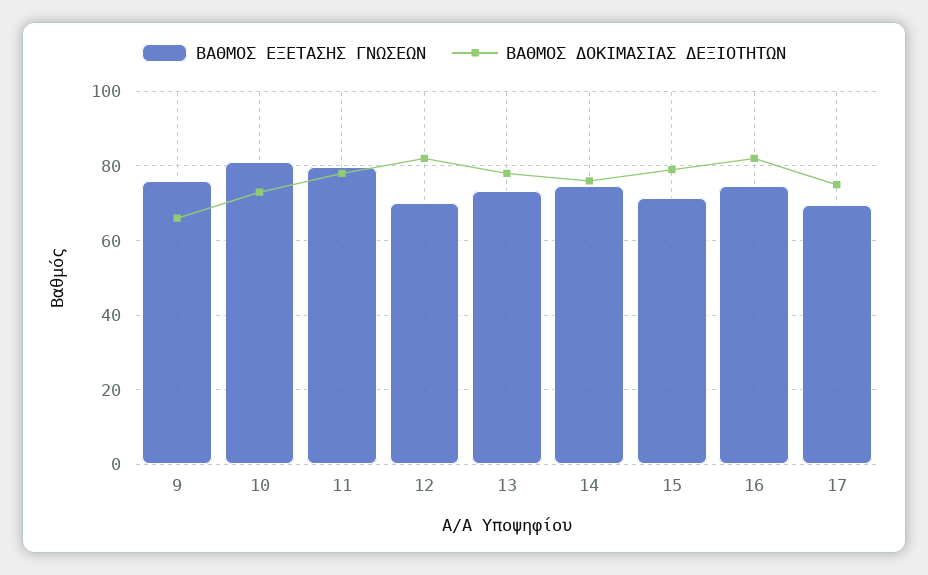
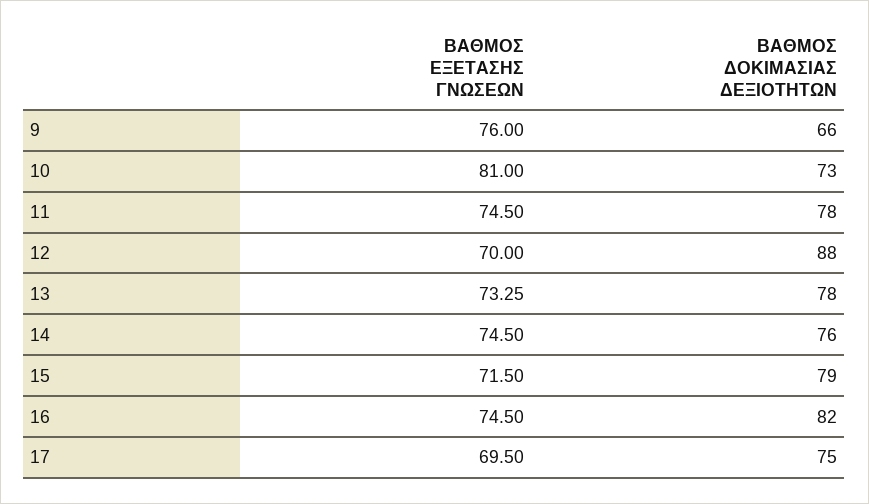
  {
    "ΒΑΘΜΟΣ ΕΞΕΤΑΣΗΣ ΓΝΩΣΕΩΝ": {
      "9": 76,
      "10": 81,
-     "11": 80,
+     "11": 74.5,
      "12": 70,
      "13": 73.25,
      "14": 74.5,
      "15": 71.5,
      "16": 74.5,
      "17": 69.5
    },
    "ΒΑΘΜΟΣ ΔΟΚΙΜΑΣΙΑΣ ΔΕΞΙΟΤΗΤΩΝ": {
      "9": 66,
      "10": 73,
      "11": 78,
-     "12": 82,
+     "12": 88,
      "13": 78,
      "14": 76,
      "15": 79,
      "16": 82,
      "17": 75
    }
  }

